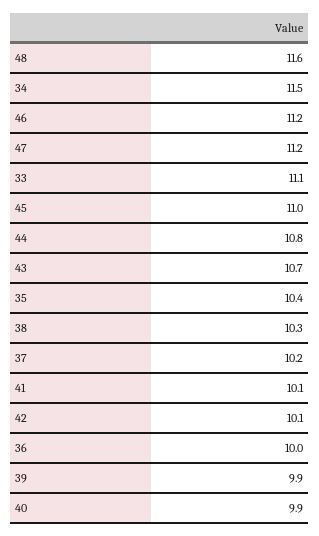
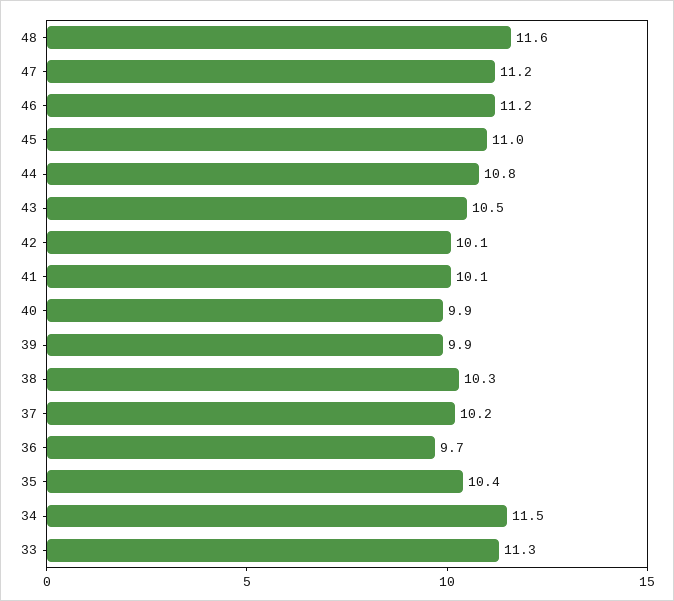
  {
    "48": 11.6,
    "34": 11.5,
    "46": 11.2,
    "47": 11.2,
-   "33": 11.1,
+   "33": 11.3,
    "45": 11,
    "44": 10.8,
-   "43": 10.7,
+   "43": 10.5,
    "35": 10.4,
    "38": 10.3,
    "37": 10.2,
    "41": 10.1,
    "42": 10.1,
-   "36": 10,
+   "36": 9.7,
    "39": 9.9,
    "40": 9.9
  }

